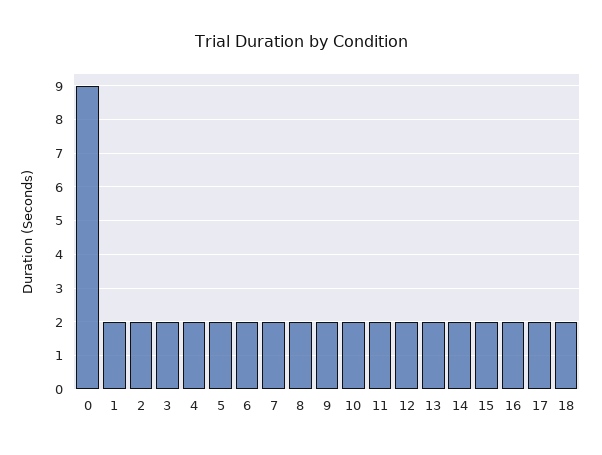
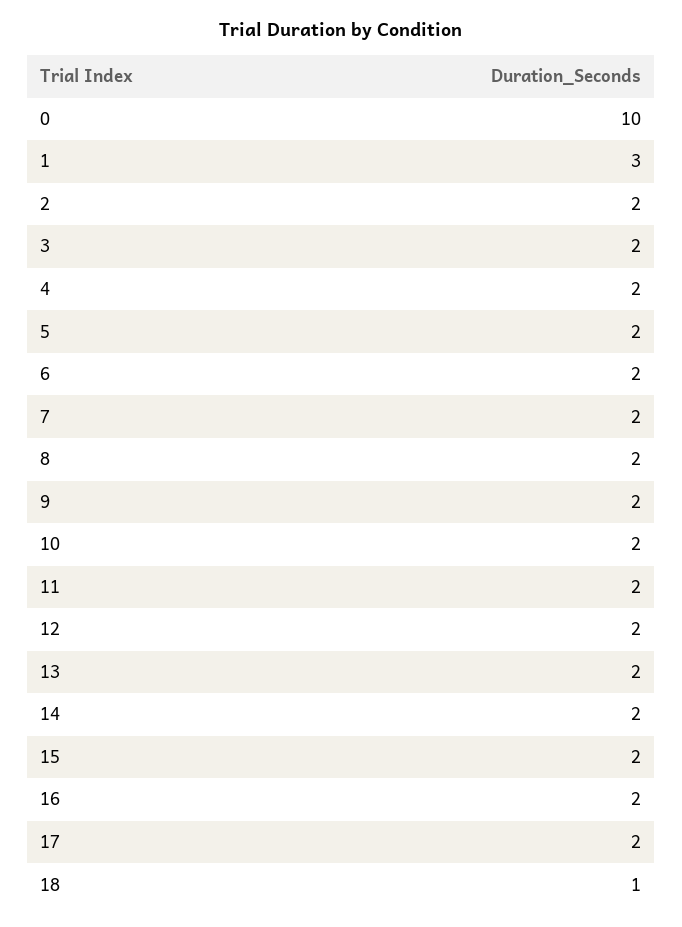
  {
-   "0": 9,
+   "0": 10,
-   "1": 2,
+   "1": 3,
    "2": 2,
    "3": 2,
    "4": 2,
    "5": 2,
    "6": 2,
    "7": 2,
    "8": 2,
    "9": 2,
    "10": 2,
    "11": 2,
    "12": 2,
    "13": 2,
    "14": 2,
    "15": 2,
    "16": 2,
    "17": 2,
-   "18": 2
+   "18": 1
  }

